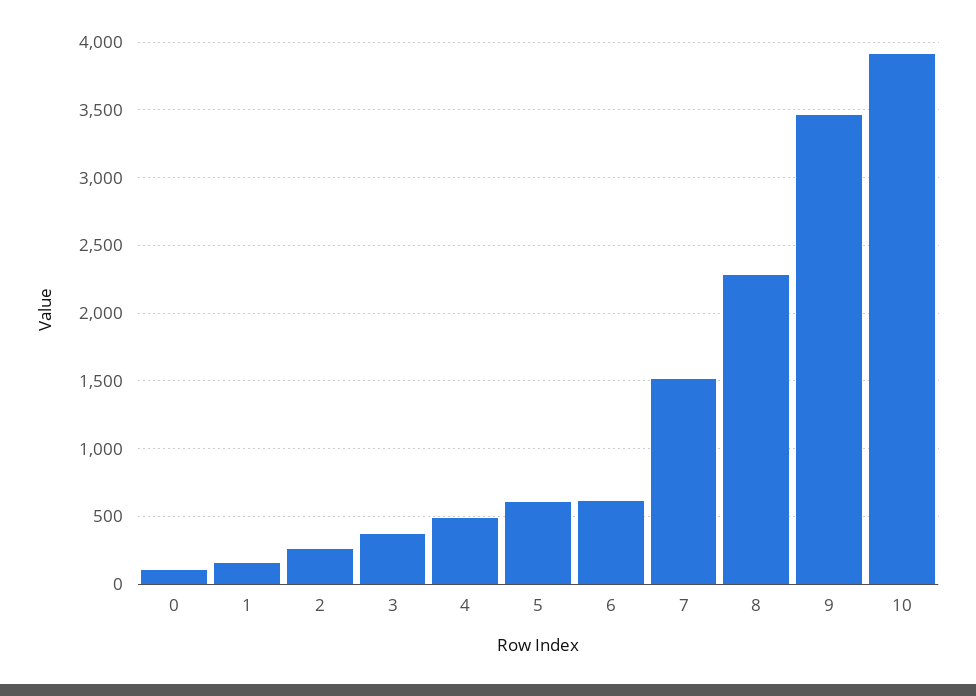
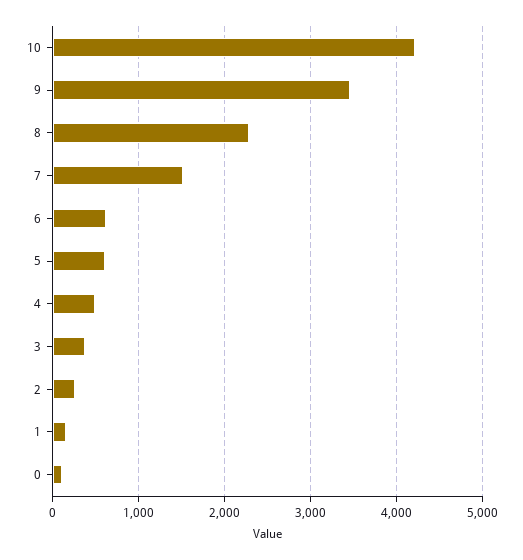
  {
    "0": 100,
    "1": 150,
    "2": 250,
    "3": 350,
    "4": 500,
    "5": 600,
    "6": 600,
    "7": 1500,
    "8": 2300,
    "9": 3450,
-   "10": 3900
+   "10": 4200
  }

